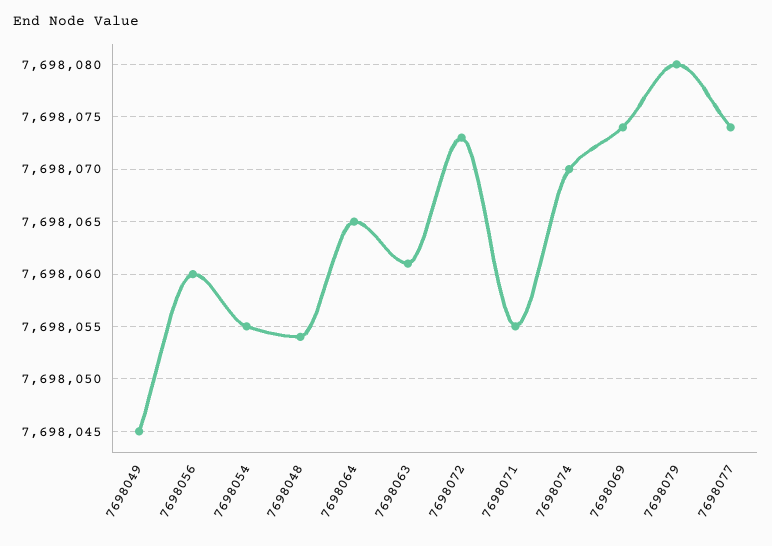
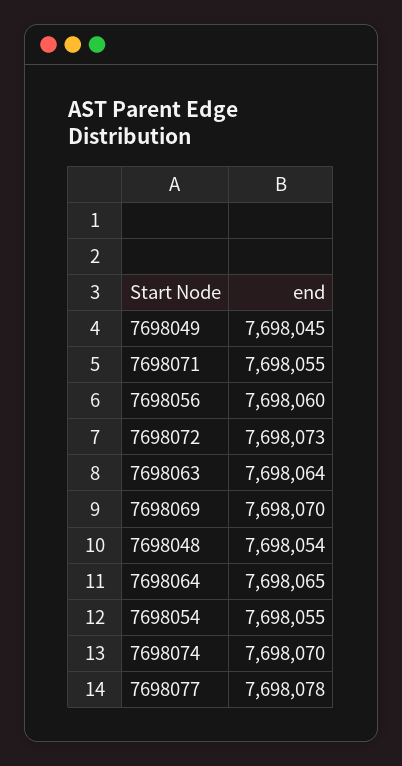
  {
    "7698049": 7698045,
    "7698056": 7698060,
    "7698054": 7698055,
    "7698048": 7698054,
    "7698064": 7698065,
-   "7698063": 7698061,
+   "7698063": 7698064,
    "7698072": 7698073,
    "7698071": 7698055,
    "7698074": 7698070,
-   "7698069": 7698074,
+   "7698069": 7698070,
-   "7698079": 7698080,
-   "7698077": 7698074
+   "7698077": 7698078
  }

